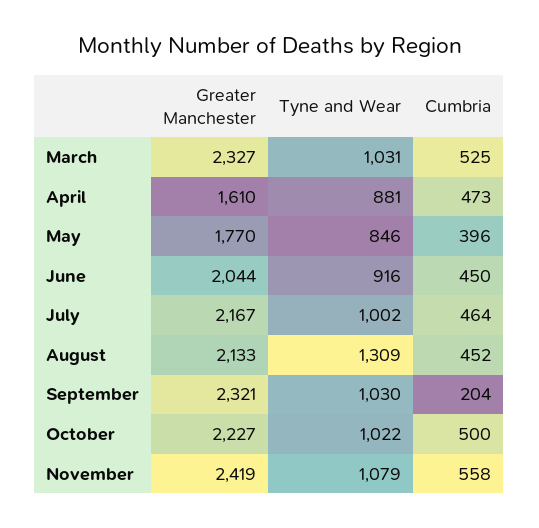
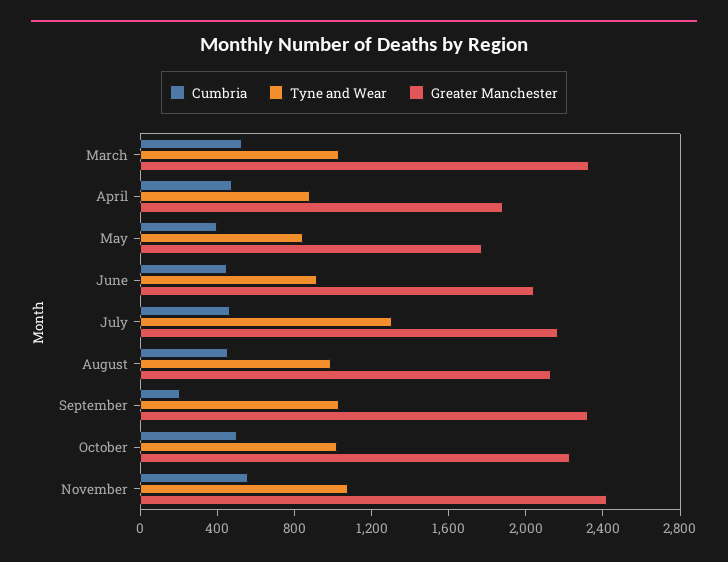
  {
    "Greater Manchester": {
      "March": 2327,
-     "April": 1610,
+     "April": 1900,
      "May": 1770,
      "June": 2044,
      "July": 2167,
      "August": 2133,
      "September": 2321,
      "October": 2227,
      "November": 2419
    },
    "Tyne and Wear": {
      "March": 1031,
      "April": 881,
      "May": 846,
      "June": 916,
-     "July": 1002,
+     "July": 1300,
-     "August": 1309,
+     "August": 1000,
      "September": 1030,
      "October": 1022,
      "November": 1079
    },
    "Cumbria": {
      "March": 525,
      "April": 473,
      "May": 396,
      "June": 450,
      "July": 464,
      "August": 452,
      "September": 204,
      "October": 500,
      "November": 558
    }
  }

